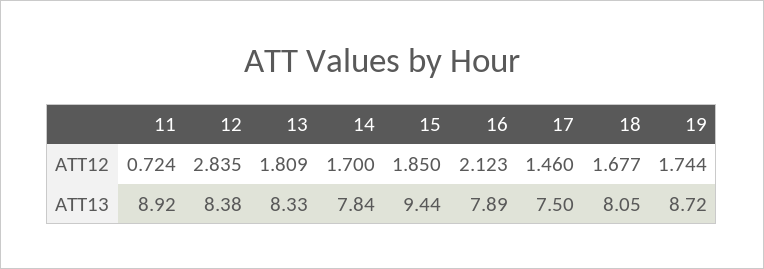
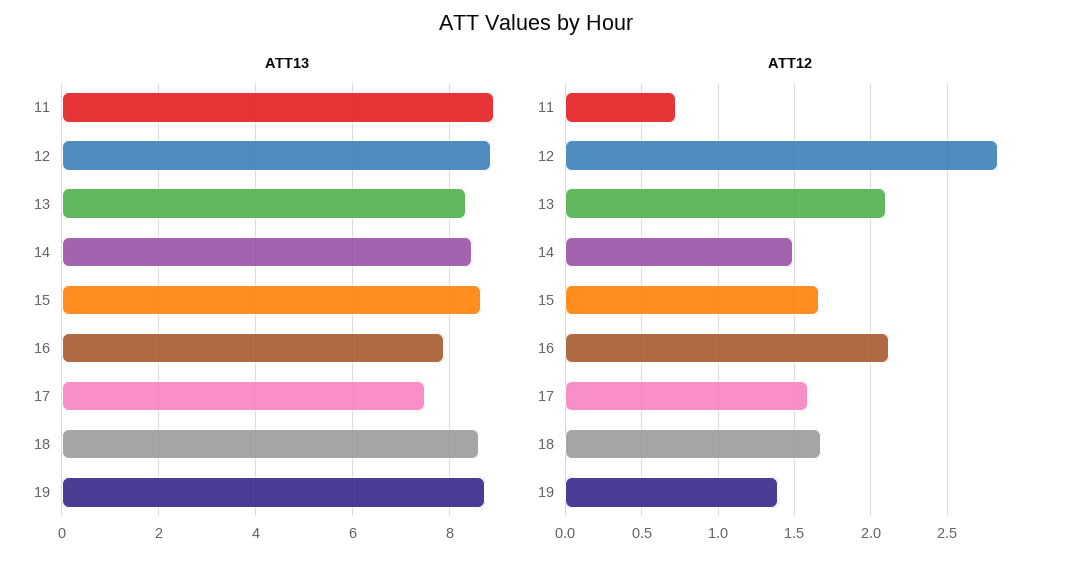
  {
    "ATT12": {
      "11": 0.724,
      "12": 2.835,
-     "13": 1.809,
+     "13": 2.1,
-     "14": 1.7,
+     "14": 1.5,
-     "15": 1.85,
+     "15": 1.65,
      "16": 2.123,
-     "17": 1.46,
+     "17": 1.6,
      "18": 1.677,
-     "19": 1.744
+     "19": 1.4
    },
    "ATT13": {
      "11": 8.92,
-     "12": 8.38,
+     "12": 8.8,
      "13": 8.33,
-     "14": 7.84,
+     "14": 8.4,
-     "15": 9.44,
+     "15": 8.6,
      "16": 7.89,
      "17": 7.5,
-     "18": 8.05,
+     "18": 8.6,
      "19": 8.72
    }
  }

